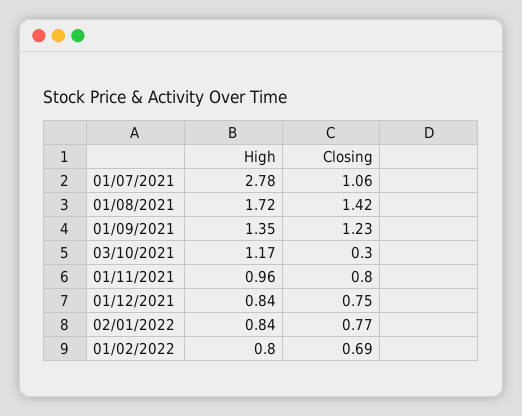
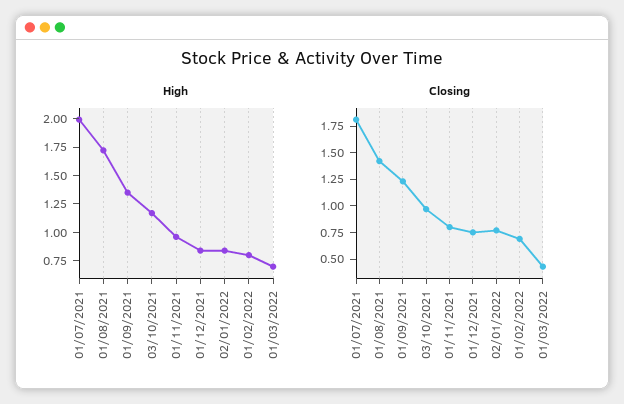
  {
    "High": {
-     "01/07/2021": 2.78,
+     "01/07/2021": 2,
      "01/08/2021": 1.72,
      "01/09/2021": 1.35,
      "03/10/2021": 1.17,
      "01/11/2021": 0.96,
      "01/12/2021": 0.84,
      "02/01/2022": 0.84,
-     "01/02/2022": 0.8
+     "01/02/2022": 0.8,
+     "01/03/2022": 0.75
    },
    "Closing": {
-     "01/07/2021": 1.06,
+     "01/07/2021": 1.75,
      "01/08/2021": 1.42,
      "01/09/2021": 1.23,
-     "03/10/2021": 0.3,
+     "03/10/2021": 1,
      "01/11/2021": 0.8,
      "01/12/2021": 0.75,
      "02/01/2022": 0.77,
-     "01/02/2022": 0.69
+     "01/02/2022": 0.69,
+     "01/03/2022": 0.5
    }
  }

